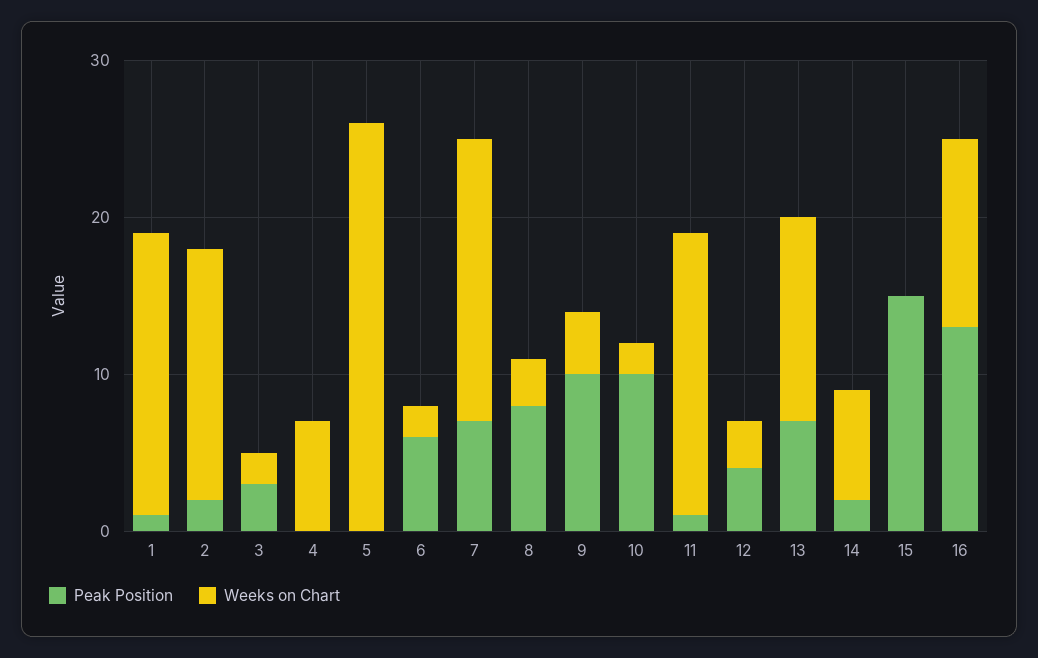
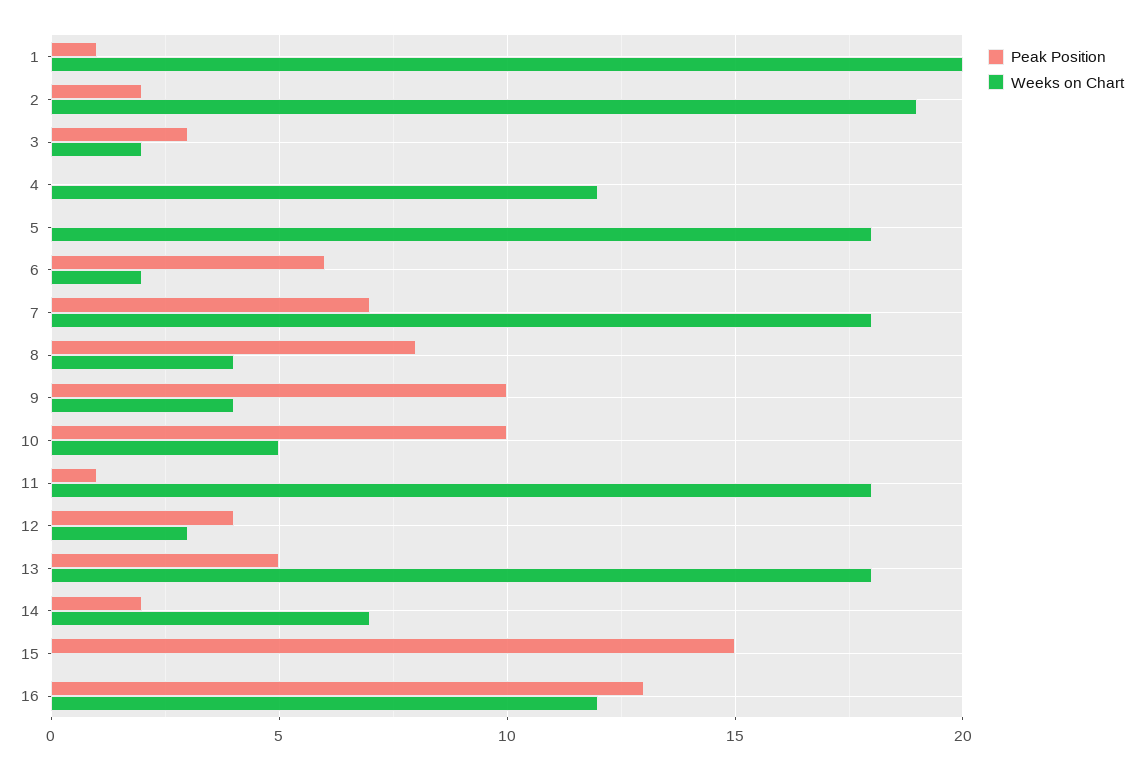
  {
    "Peak Position": {
      "1": 1,
      "2": 2,
      "3": 3,
      "4": 0,
      "5": 0,
      "6": 6,
      "7": 7,
      "8": 8,
      "9": 10,
      "10": 10,
      "11": 1,
      "12": 4,
-     "13": 7,
+     "13": 5,
      "14": 2,
      "15": 15,
      "16": 13
    },
    "Weeks on Chart": {
-     "1": 18,
+     "1": 20,
-     "2": 16,
+     "2": 19,
      "3": 2,
-     "4": 7,
+     "4": 12,
-     "5": 26,
+     "5": 18,
      "6": 2,
      "7": 18,
-     "8": 3,
+     "8": 4,
      "9": 4,
-     "10": 2,
+     "10": 5,
      "11": 18,
      "12": 3,
-     "13": 13,
+     "13": 18,
      "14": 7,
      "15": 0,
      "16": 12
    }
  }

